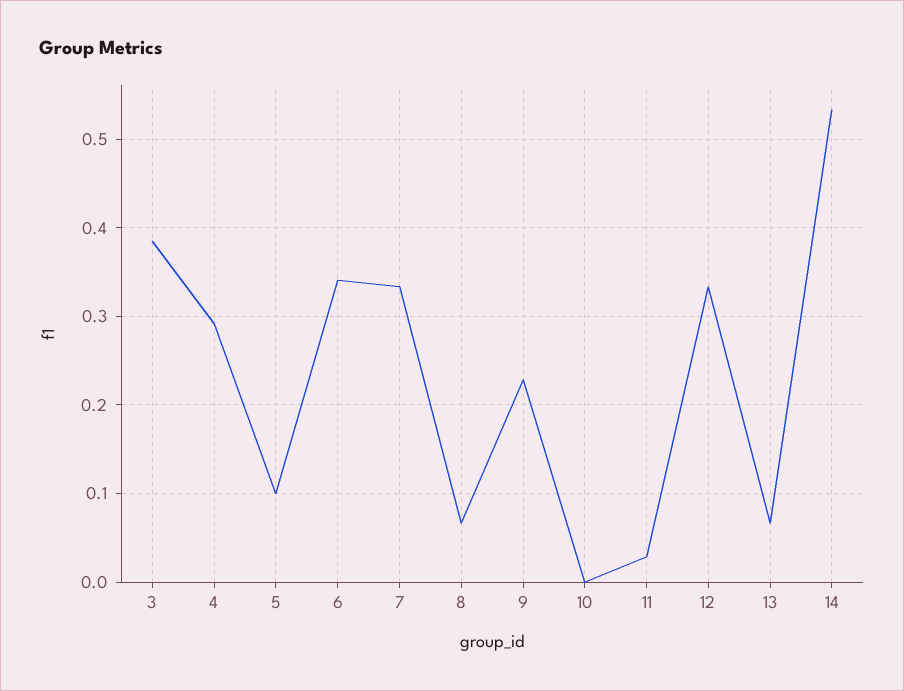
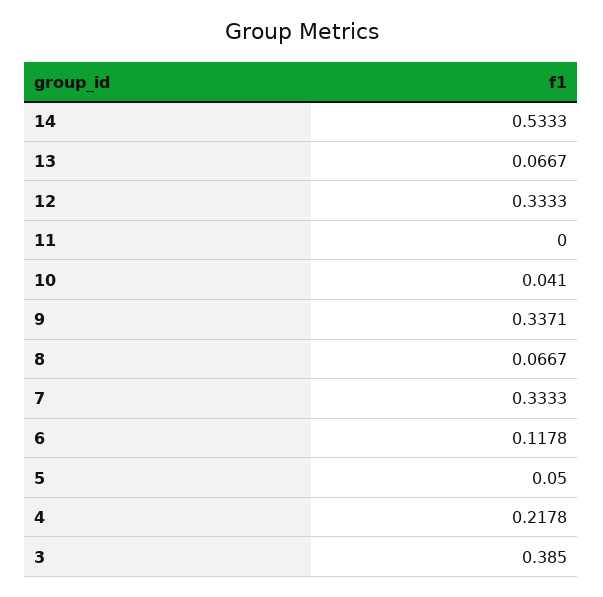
  {
    "3": 0.385,
-   "4": 0.29,
+   "4": 0.2178,
-   "5": 0.1,
+   "5": 0.05,
-   "6": 0.34,
+   "6": 0.1178,
    "7": 0.3333,
    "8": 0.0667,
-   "9": 0.23,
+   "9": 0.3371,
-   "10": 0,
+   "10": 0.041,
-   "11": 0.03,
+   "11": 0,
    "12": 0.3333,
    "13": 0.0667,
    "14": 0.5333
  }

